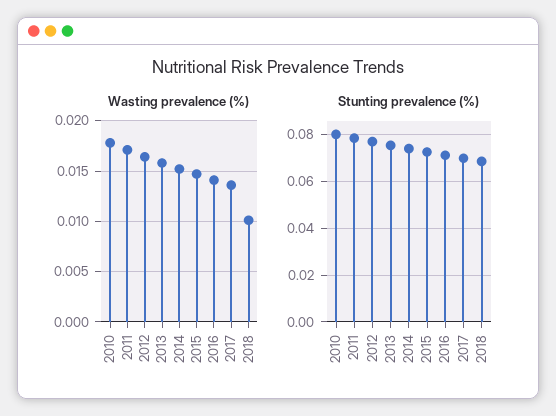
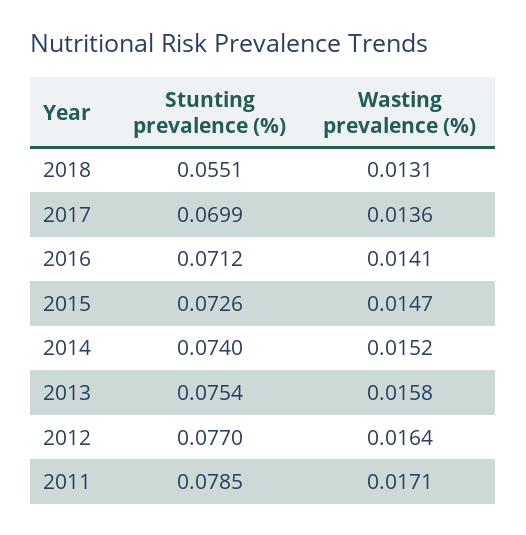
  {
    "Wasting prevalence (%)": {
-     "2010": 0.018,
      "2011": 0.0171,
      "2012": 0.0164,
      "2013": 0.0158,
      "2014": 0.0152,
      "2015": 0.0147,
      "2016": 0.0141,
      "2017": 0.0136,
-     "2018": 0.01
+     "2018": 0.0131
    },
    "Stunting prevalence (%)": {
-     "2010": 0.08,
      "2011": 0.0785,
      "2012": 0.077,
      "2013": 0.0754,
      "2014": 0.074,
      "2015": 0.0726,
      "2016": 0.0712,
      "2017": 0.0699,
-     "2018": 0.07
+     "2018": 0.0551
    }
  }

